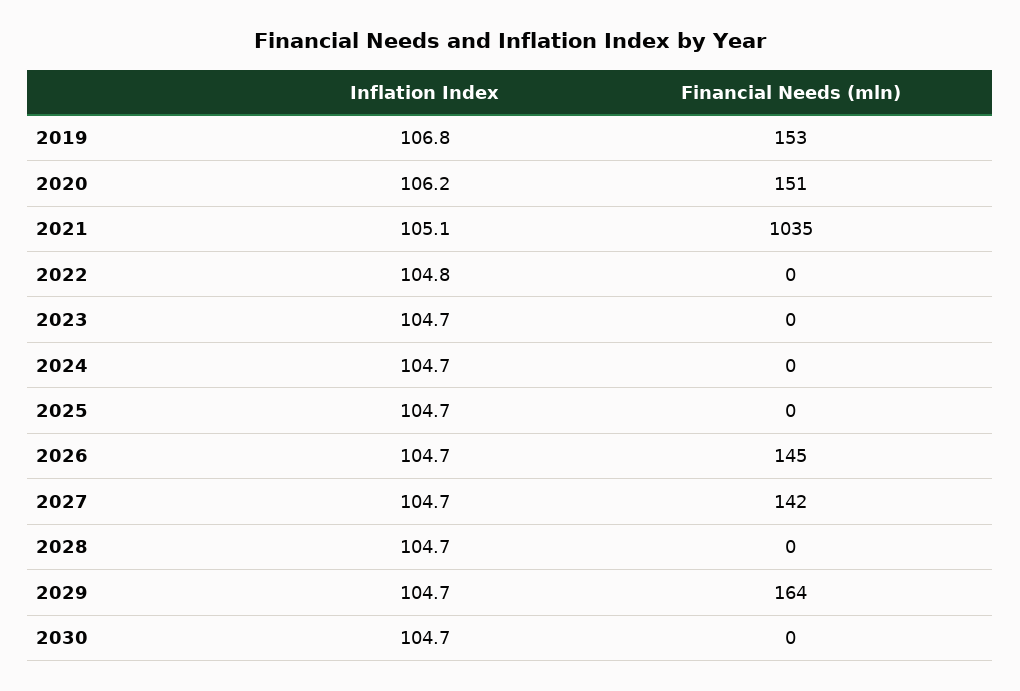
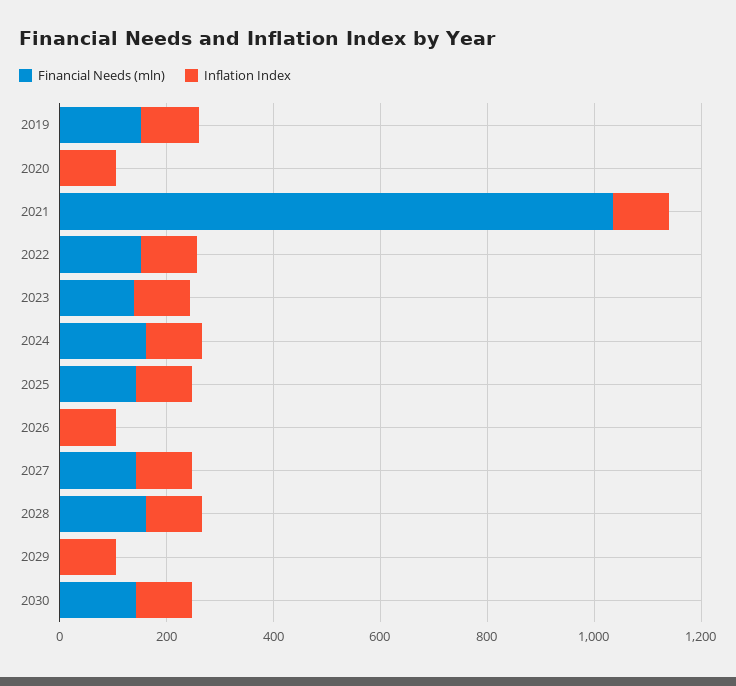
  {
    "Inflation Index": {
      "2019": 106.8,
      "2020": 106.2,
      "2021": 105.1,
      "2022": 104.8,
      "2023": 104.7,
      "2024": 104.7,
      "2025": 104.7,
      "2026": 104.7,
      "2027": 104.7,
      "2028": 104.7,
      "2029": 104.7,
      "2030": 104.7
    },
    "Financial Needs (mln)": {
      "2019": 153,
-     "2020": 151,
+     "2020": 0,
      "2021": 1035,
-     "2022": 0,
+     "2022": 150,
-     "2023": 0,
+     "2023": 150,
-     "2024": 0,
+     "2024": 150,
-     "2025": 0,
+     "2025": 150,
-     "2026": 145,
+     "2026": 0,
      "2027": 142,
-     "2028": 0,
+     "2028": 150,
-     "2029": 164,
+     "2029": 0,
-     "2030": 0
+     "2030": 150
    }
  }

